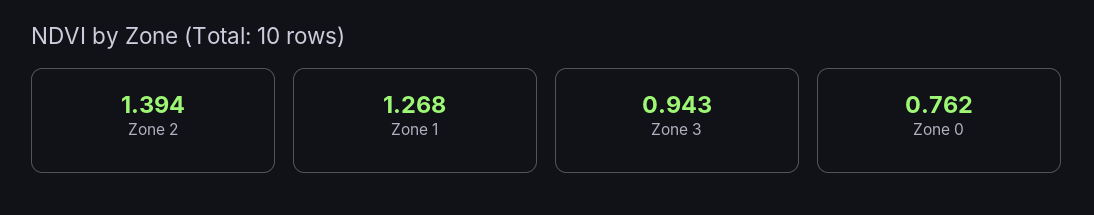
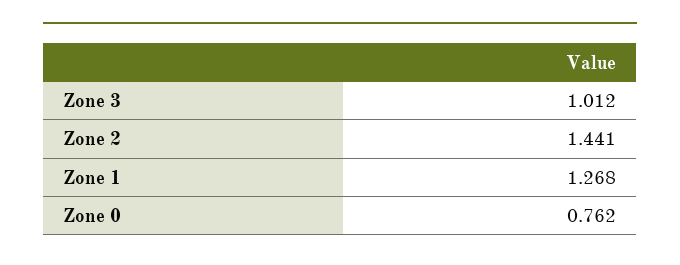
  {
-   "Zone 2": 1.394,
+   "Zone 2": 1.441,
    "Zone 1": 1.268,
-   "Zone 3": 0.943,
+   "Zone 3": 1.012,
    "Zone 0": 0.762
  }

